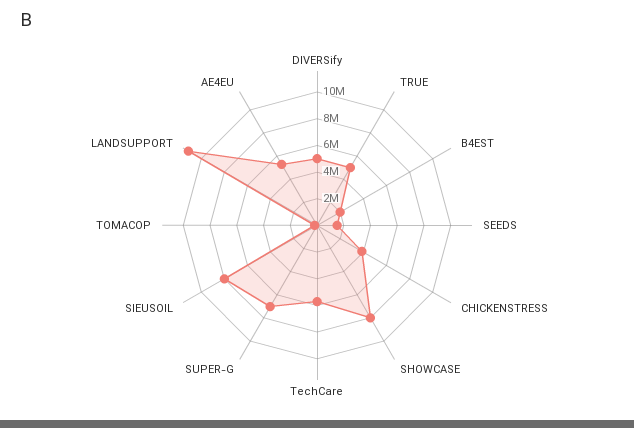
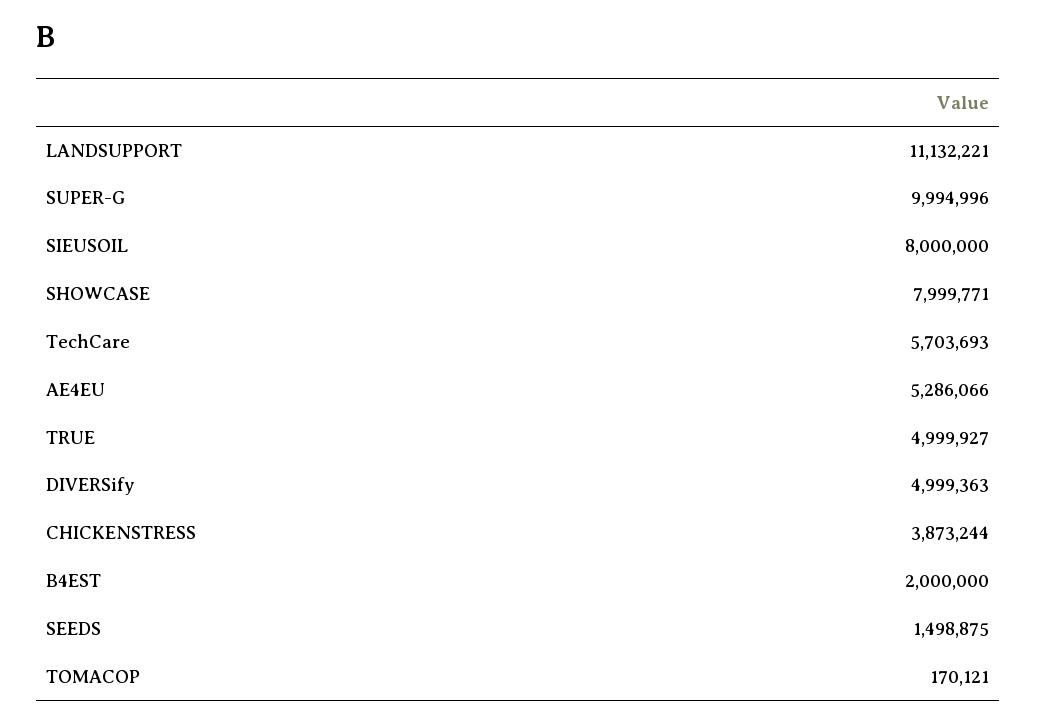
  {
    "DIVERSify": 4999363,
    "TRUE": 4999927,
    "B4EST": 2000000,
    "SEEDS": 1498875,
    "CHICKENSTRESS": 3873244,
    "SHOWCASE": 7999771,
    "TechCare": 5703693,
-   "SUPER-G": 7000000,
+   "SUPER-G": 9994996,
    "SIEUSOIL": 8000000,
    "TOMACOP": 170121,
    "LANDSUPPORT": 11132221,
    "AE4EU": 5286066
  }

